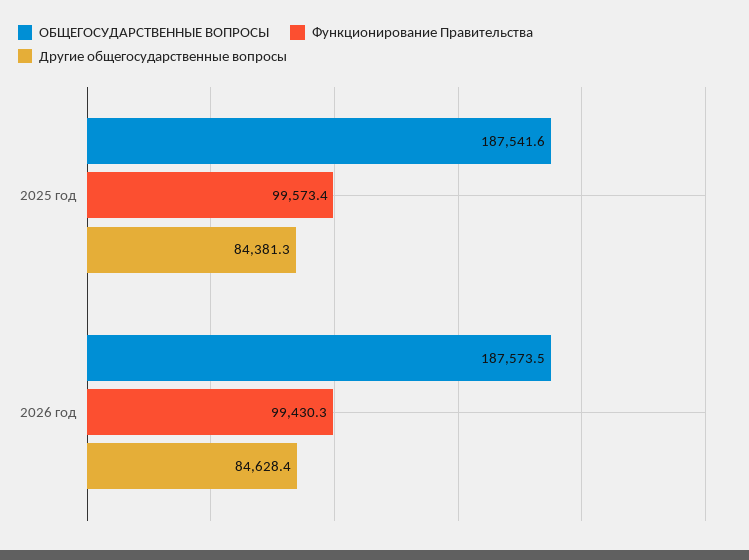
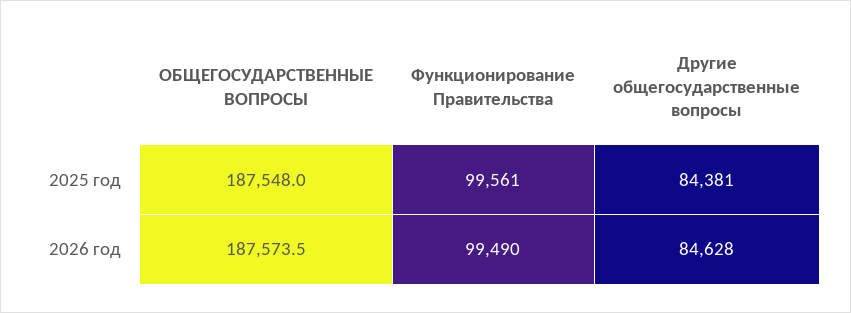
  {
    "ОБЩЕГОСУДАРСТВЕННЫЕ ВОПРОСЫ": {
-     "2025 год": 187541.6,
+     "2025 год": 187548,
      "2026 год": 187573.5
    },
    "Функционирование Правительства": {
-     "2025 год": 99573.4,
+     "2025 год": 99561,
-     "2026 год": 99430.3
+     "2026 год": 99490
    },
    "Другие общегосударственные вопросы": {
      "2025 год": 84381.3,
      "2026 год": 84628.4
    }
  }

